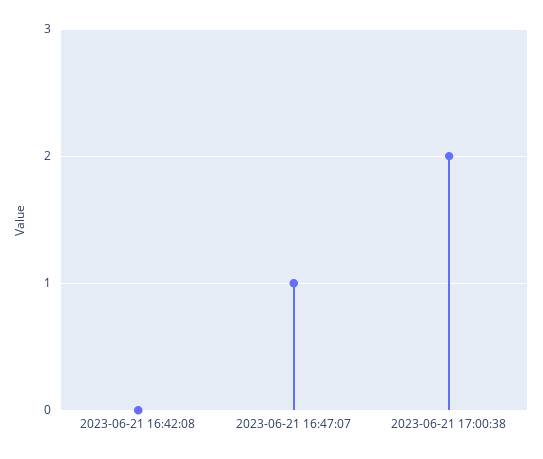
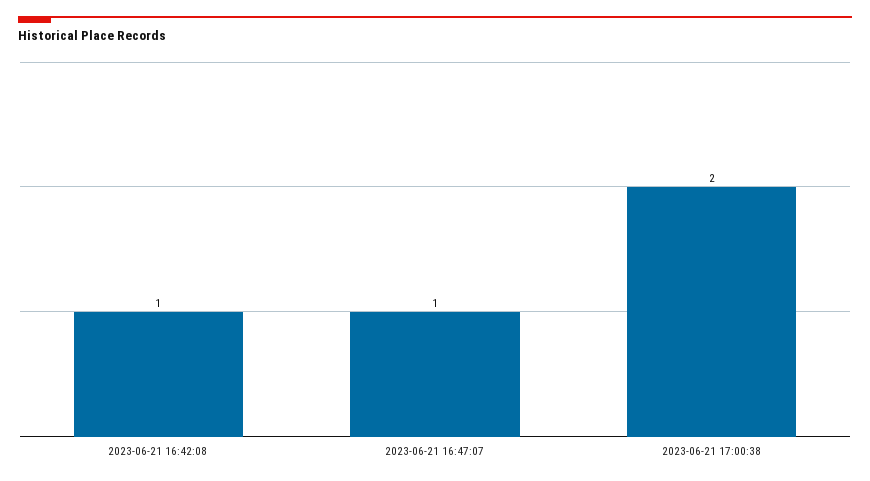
  {
-   "2023-06-21 16:42:08": 0,
+   "2023-06-21 16:42:08": 1,
    "2023-06-21 16:47:07": 1,
    "2023-06-21 17:00:38": 2
  }

